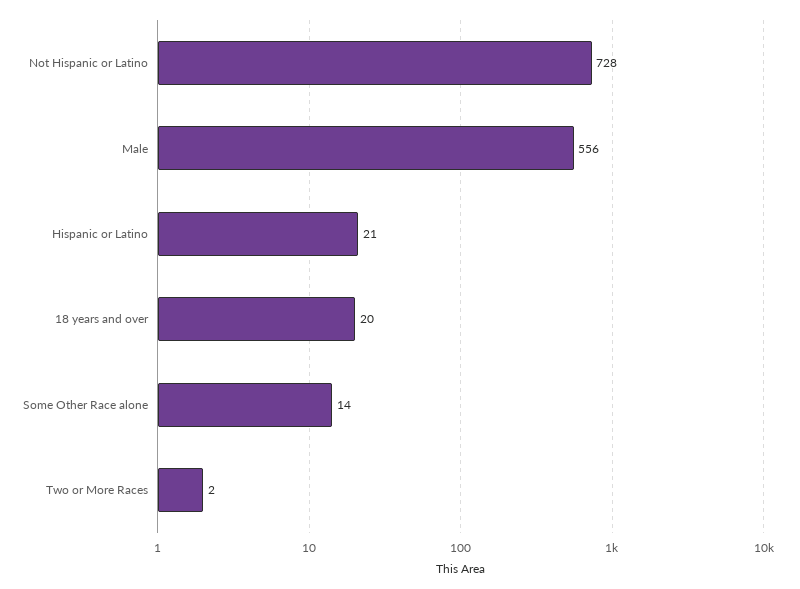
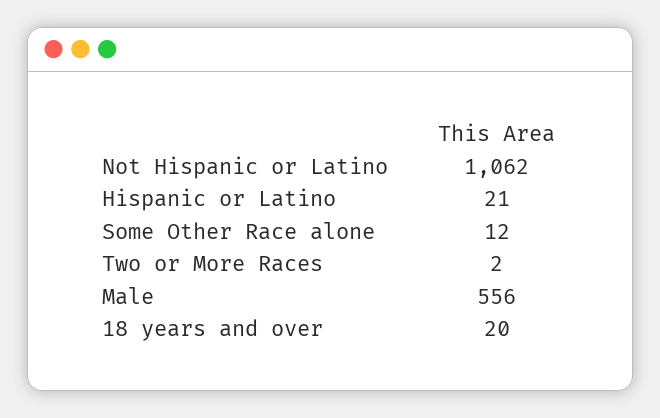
  {
-   "Not Hispanic or Latino": 728,
+   "Not Hispanic or Latino": 1062,
    "Male": 556,
    "Hispanic or Latino": 21,
    "18 years and over": 20,
-   "Some Other Race alone": 14,
+   "Some Other Race alone": 12,
    "Two or More Races": 2
  }

